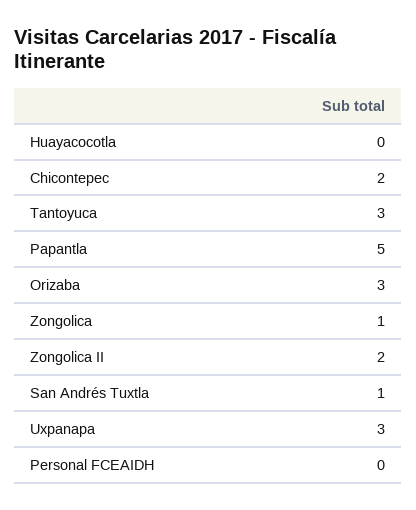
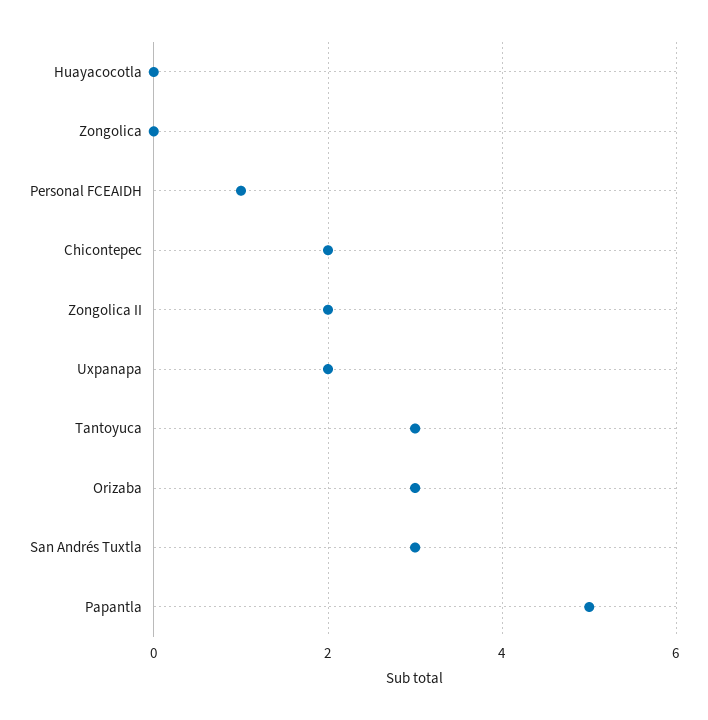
  {
    "Huayacocotla": 0,
    "Chicontepec": 2,
    "Tantoyuca": 3,
    "Papantla": 5,
    "Orizaba": 3,
-   "Zongolica": 1,
+   "Zongolica": 0,
    "Zongolica II": 2,
-   "San Andrés Tuxtla": 1,
+   "San Andrés Tuxtla": 3,
-   "Uxpanapa": 3,
+   "Uxpanapa": 2,
-   "Personal FCEAIDH": 0
+   "Personal FCEAIDH": 1
  }

